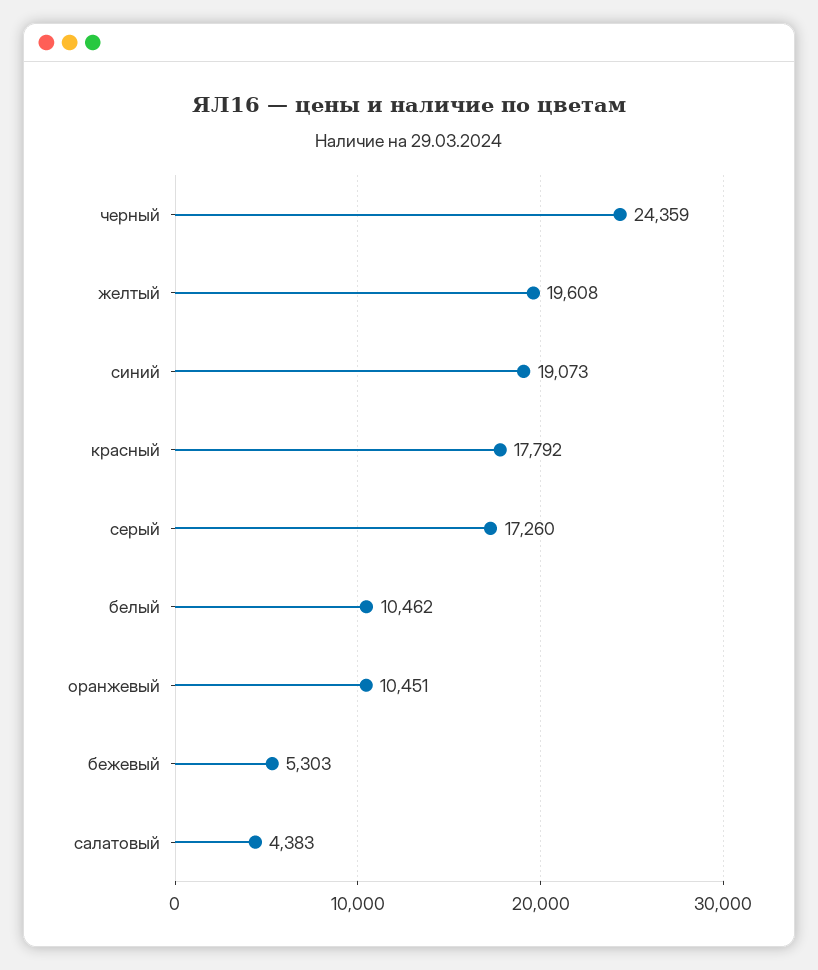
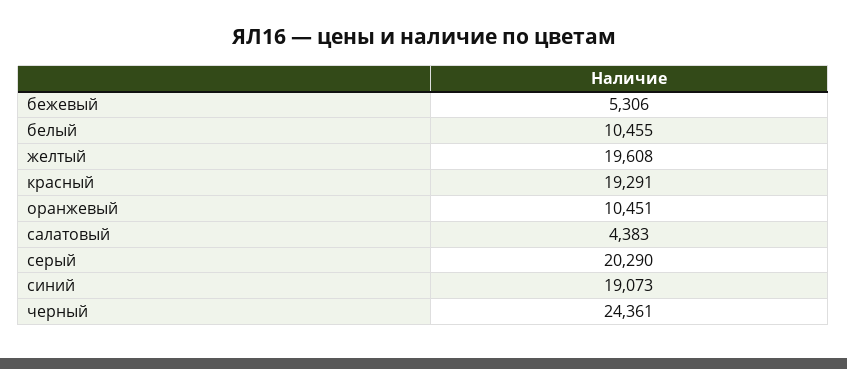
  {
-   "черный": 24359,
+   "черный": 24361,
    "желтый": 19608,
    "синий": 19073,
-   "красный": 17792,
+   "красный": 19291,
-   "серый": 17260,
+   "серый": 20290,
-   "белый": 10462,
+   "белый": 10455,
    "оранжевый": 10451,
-   "бежевый": 5303,
+   "бежевый": 5306,
    "салатовый": 4383
  }

